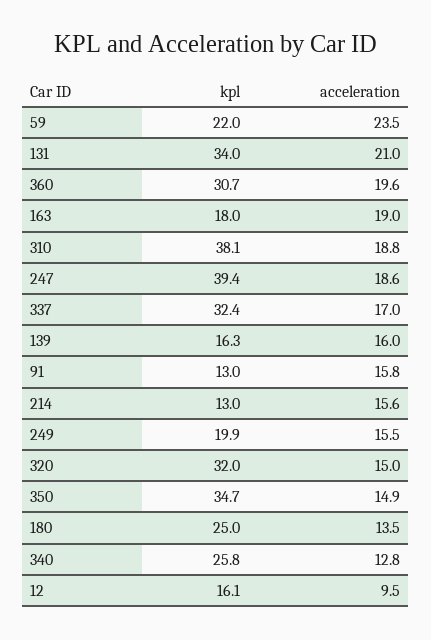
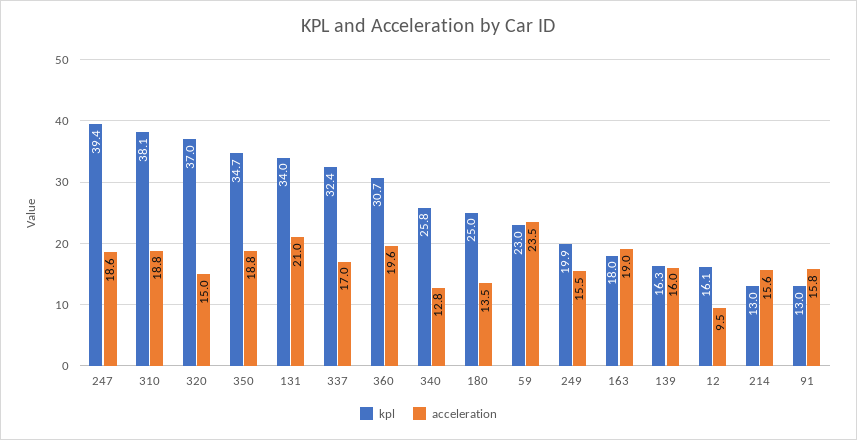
  {
    "kpl": {
-     "59": 22,
+     "59": 23,
      "131": 34,
      "360": 30.7,
      "163": 18,
      "310": 38.1,
      "247": 39.4,
      "337": 32.4,
      "139": 16.3,
      "91": 13,
      "214": 13,
      "249": 19.9,
-     "320": 32,
+     "320": 37,
      "350": 34.7,
      "180": 25,
      "340": 25.8,
      "12": 16.1
    },
    "acceleration": {
      "59": 23.5,
      "131": 21,
      "360": 19.6,
      "163": 19,
      "310": 18.8,
      "247": 18.6,
      "337": 17,
      "139": 16,
      "91": 15.8,
      "214": 15.6,
      "249": 15.5,
      "320": 15,
-     "350": 14.9,
+     "350": 18.8,
      "180": 13.5,
      "340": 12.8,
      "12": 9.5
    }
  }

